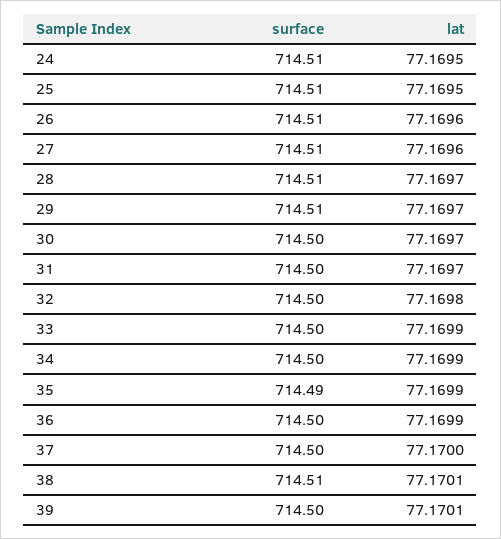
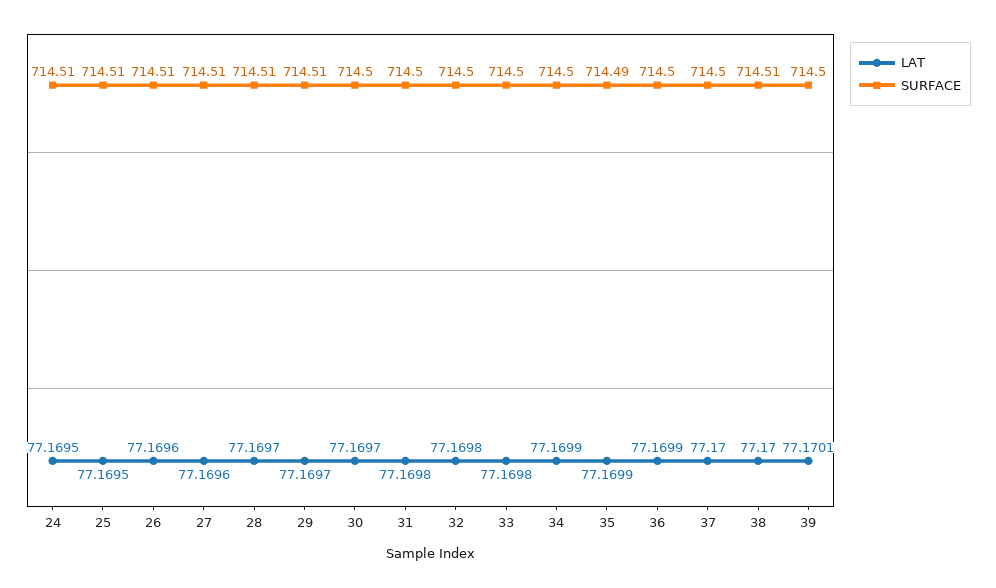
  {
    "surface": {
      "24": 714.51,
      "25": 714.51,
      "26": 714.51,
      "27": 714.51,
      "28": 714.51,
      "29": 714.51,
      "30": 714.5,
      "31": 714.5,
      "32": 714.5,
      "33": 714.5,
      "34": 714.5,
      "35": 714.49,
      "36": 714.5,
      "37": 714.5,
      "38": 714.51,
      "39": 714.5
    },
    "lat": {
      "24": 77.1695,
      "25": 77.1695,
      "26": 77.1696,
      "27": 77.1696,
      "28": 77.1697,
      "29": 77.1697,
      "30": 77.1697,
-     "31": 77.1697,
+     "31": 77.1698,
      "32": 77.1698,
-     "33": 77.1699,
+     "33": 77.1698,
      "34": 77.1699,
      "35": 77.1699,
      "36": 77.1699,
      "37": 77.17,
-     "38": 77.1701,
+     "38": 77.17,
      "39": 77.1701
    }
  }

